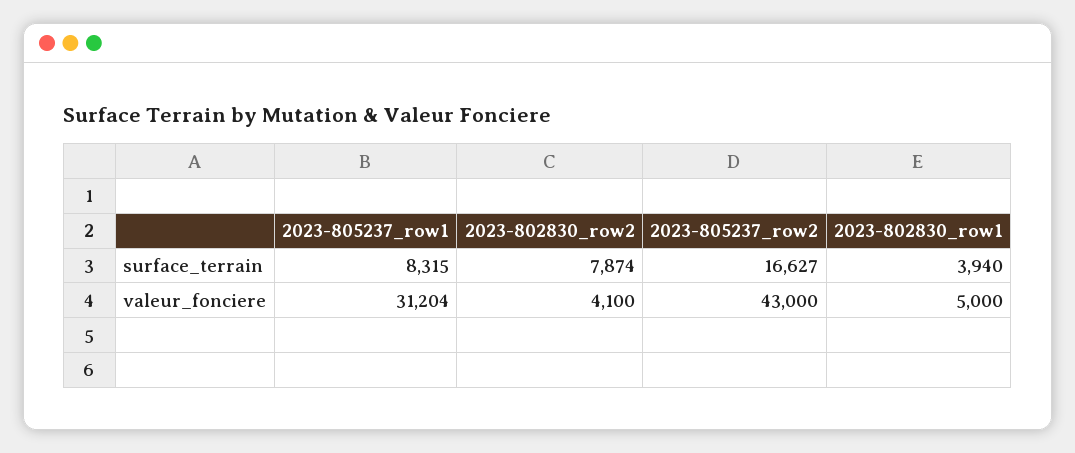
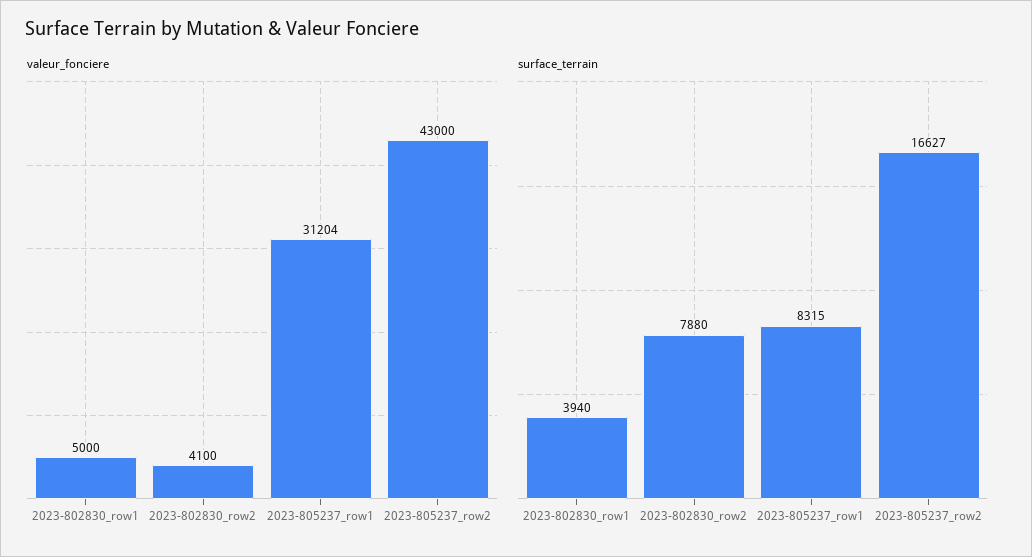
  {
    "surface_terrain": {
      "2023-805237_row1": 8315,
-     "2023-802830_row2": 7874,
+     "2023-802830_row2": 7880,
      "2023-805237_row2": 16627,
      "2023-802830_row1": 3940
    },
    "valeur_fonciere": {
      "2023-805237_row1": 31204,
      "2023-802830_row2": 4100,
      "2023-805237_row2": 43000,
      "2023-802830_row1": 5000
    }
  }

